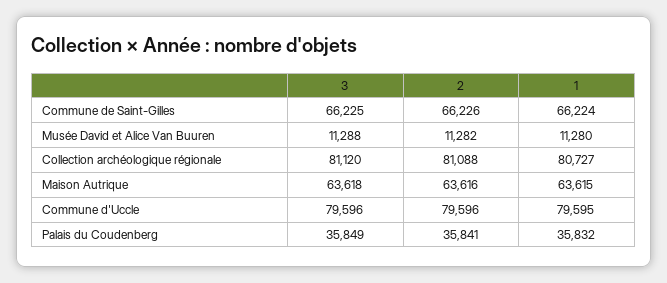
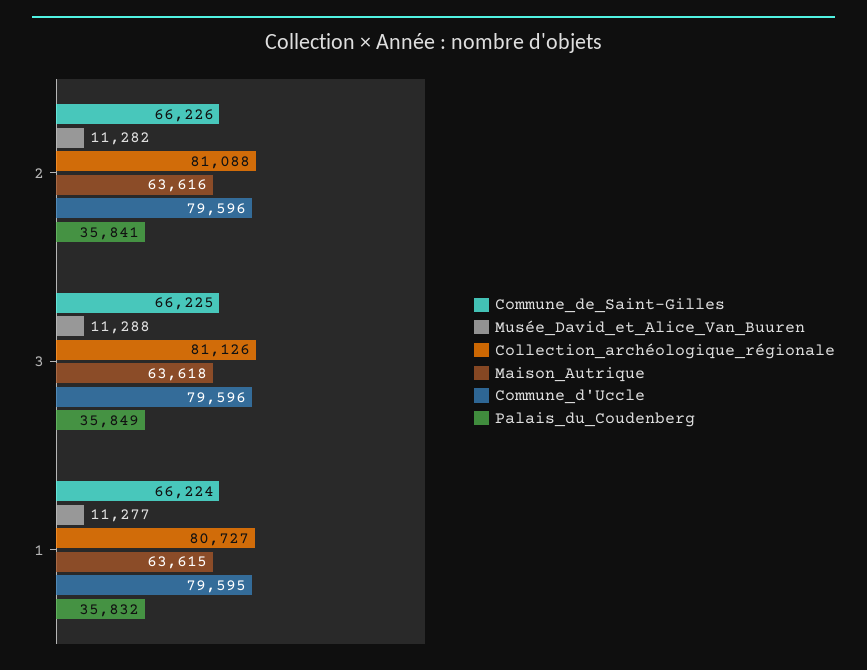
  {
    "Commune de Saint-Gilles": {
      "3": 66225,
      "2": 66226,
      "1": 66224
    },
    "Musée David et Alice Van Buuren": {
      "3": 11288,
      "2": 11282,
-     "1": 11280
+     "1": 11277
    },
    "Collection archéologique régionale": {
-     "3": 81120,
+     "3": 81126,
      "2": 81088,
      "1": 80727
    },
    "Maison Autrique": {
      "3": 63618,
      "2": 63616,
      "1": 63615
    },
    "Commune d'Uccle": {
      "3": 79596,
      "2": 79596,
      "1": 79595
    },
    "Palais du Coudenberg": {
      "3": 35849,
      "2": 35841,
      "1": 35832
    }
  }

